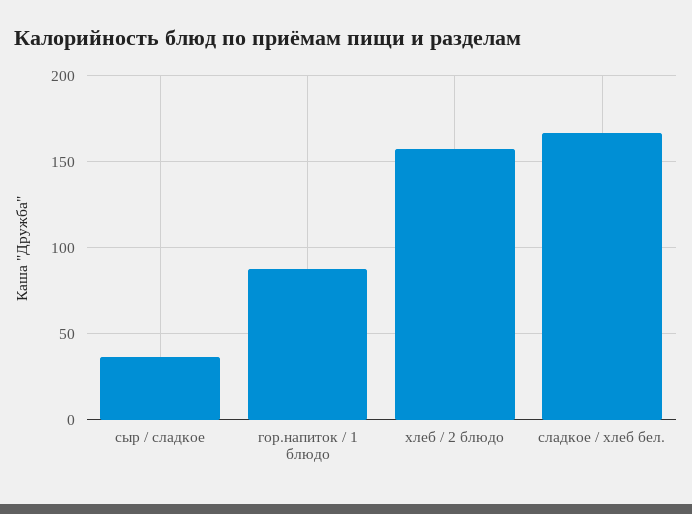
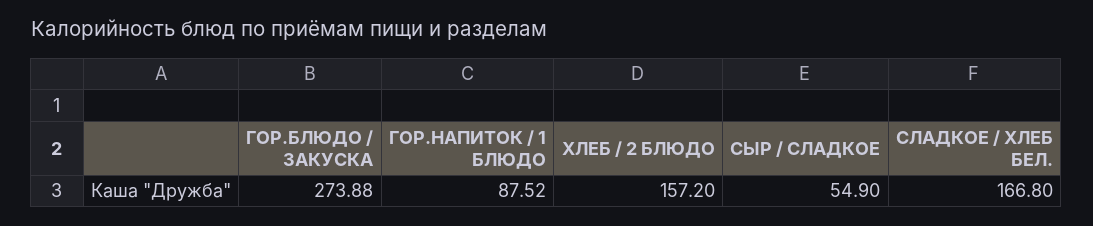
  {
-   "сыр / сладкое": 35,
+   "сыр / сладкое": 54.9,
    "гор.напиток / 1 блюдо": 87.52,
    "хлеб / 2 блюдо": 157.2,
-   "сладкое / хлеб бел.": 166.8
+   "сладкое / хлеб бел.": 166.8,
+   "ГОР.БЛЮДО / ЗАКУСКА": 273.88
  }

